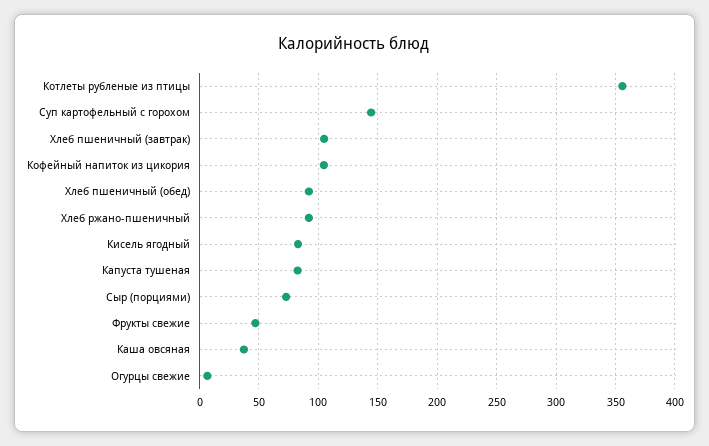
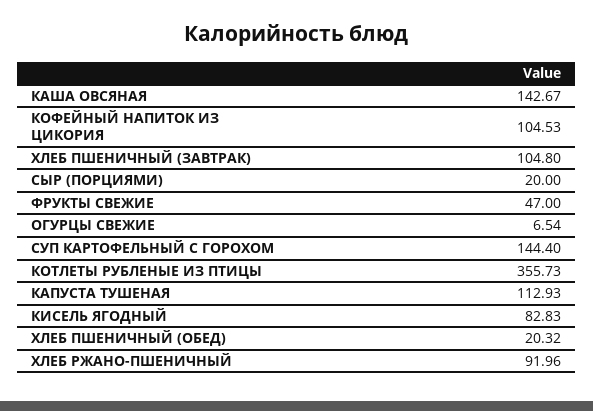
  {
    "Котлеты рубленые из птицы": 355.73,
    "Суп картофельный с горохом": 144.4,
    "Хлеб пшеничный (завтрак)": 104.8,
    "Кофейный напиток из цикория": 104.53,
-   "Хлеб пшеничный (обед)": 90,
+   "Хлеб пшеничный (обед)": 20.32,
    "Хлеб ржано-пшеничный": 91.96,
    "Кисель ягодный": 82.83,
-   "Капуста тушеная": 80,
+   "Капуста тушеная": 112.93,
-   "Сыр (порциями)": 70,
+   "Сыр (порциями)": 20,
    "Фрукты свежие": 47,
-   "Каша овсяная": 40,
+   "Каша овсяная": 142.67,
    "Огурцы свежие": 6.54
  }

